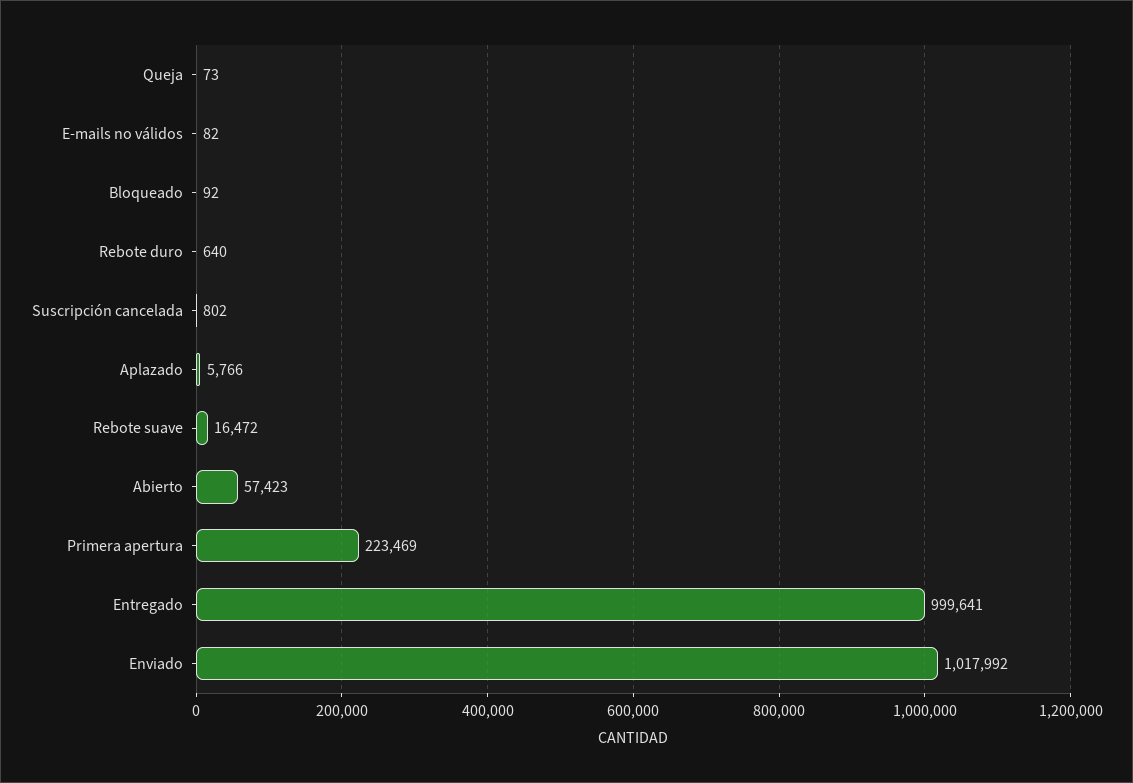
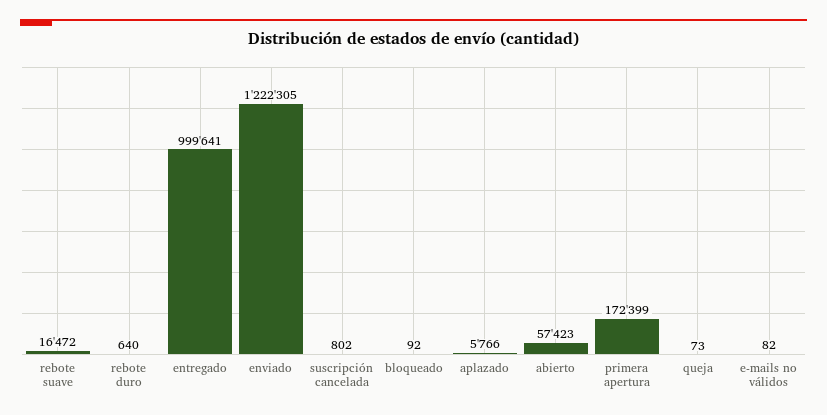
  {
    "Queja": 73,
    "E-mails no válidos": 82,
    "Bloqueado": 92,
    "Rebote duro": 640,
    "Suscripción cancelada": 802,
    "Aplazado": 5766,
    "Rebote suave": 16472,
    "Abierto": 57423,
-   "Primera apertura": 223469,
+   "Primera apertura": 172399,
    "Entregado": 999641,
-   "Enviado": 1017992
+   "Enviado": 1222305
  }

